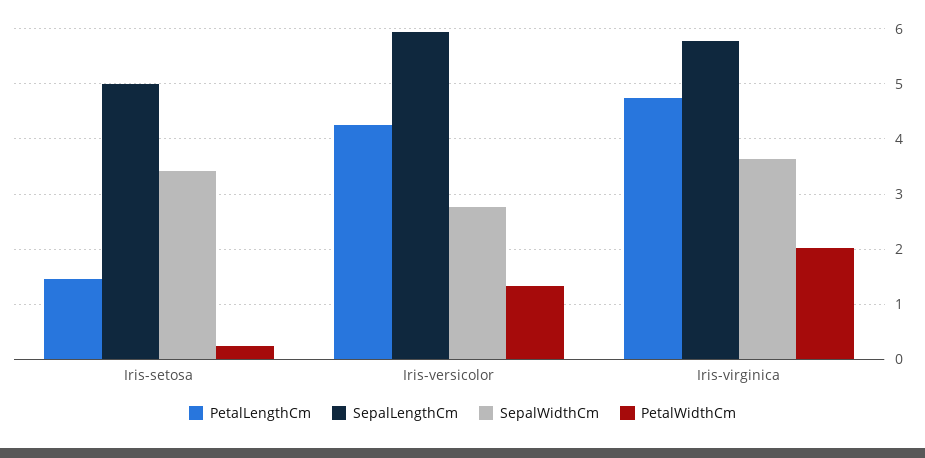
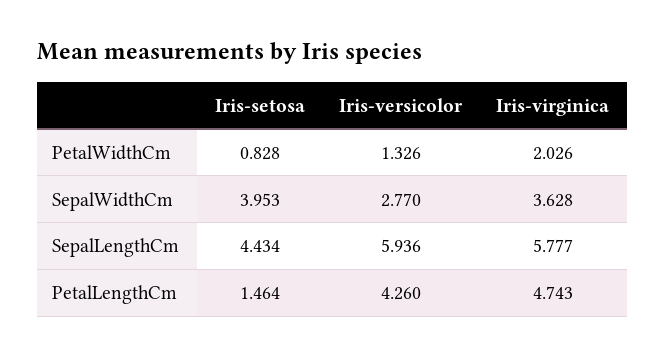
  {
    "PetalLengthCm": {
      "Iris-setosa": 1.464,
      "Iris-versicolor": 4.26,
      "Iris-virginica": 4.743
    },
    "SepalLengthCm": {
-     "Iris-setosa": 5,
+     "Iris-setosa": 4.434,
      "Iris-versicolor": 5.936,
      "Iris-virginica": 5.777
    },
    "SepalWidthCm": {
-     "Iris-setosa": 3.4,
+     "Iris-setosa": 3.953,
      "Iris-versicolor": 2.77,
      "Iris-virginica": 3.628
    },
    "PetalWidthCm": {
-     "Iris-setosa": 0.2,
+     "Iris-setosa": 0.828,
      "Iris-versicolor": 1.326,
      "Iris-virginica": 2.026
    }
  }

